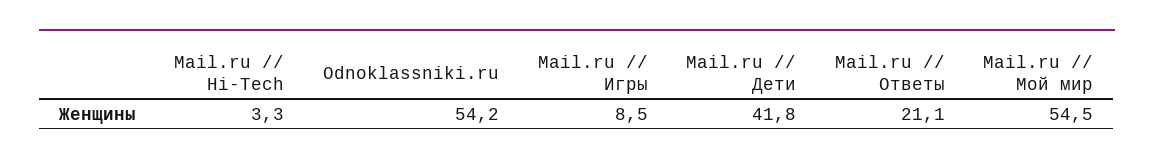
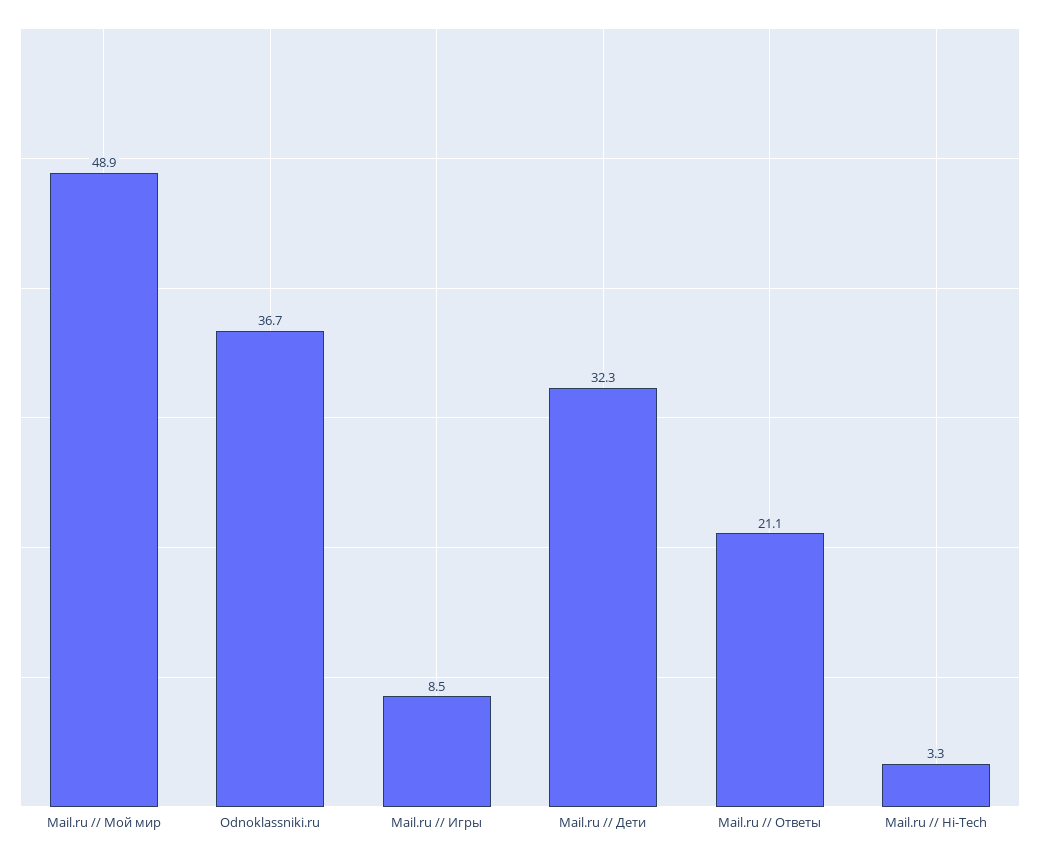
  {
    "Mail.ru // Hi-Tech": 3.3,
-   "Odnoklassniki.ru": 54.2,
+   "Odnoklassniki.ru": 36.7,
    "Mail.ru // Игры": 8.5,
-   "Mail.ru // Дети": 41.8,
+   "Mail.ru // Дети": 32.3,
    "Mail.ru // Ответы": 21.1,
-   "Mail.ru // Мой мир": 54.5
+   "Mail.ru // Мой мир": 48.9
  }

